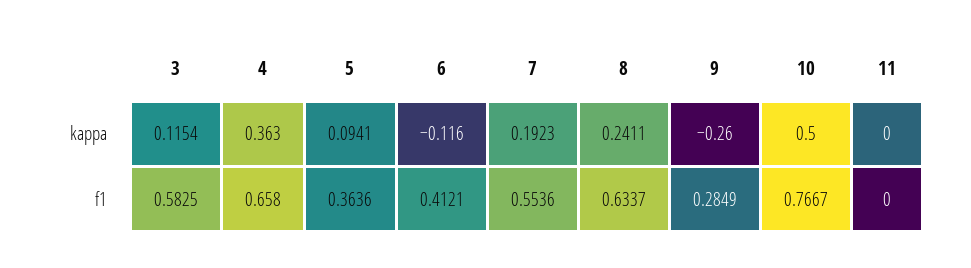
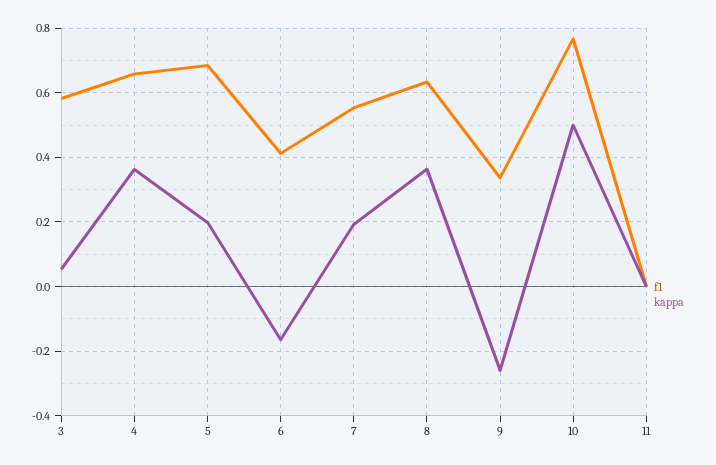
  {
    "kappa": {
-     "3": 0.1154,
+     "3": 0.06,
      "4": 0.363,
-     "5": 0.0941,
+     "5": 0.2,
-     "6": -0.116,
+     "6": -0.16,
      "7": 0.1923,
-     "8": 0.2411,
+     "8": 0.36,
      "9": -0.26,
      "10": 0.5,
      "11": 0
    },
    "f1": {
      "3": 0.5825,
      "4": 0.658,
-     "5": 0.3636,
+     "5": 0.68,
      "6": 0.4121,
      "7": 0.5536,
      "8": 0.6337,
-     "9": 0.2849,
+     "9": 0.34,
      "10": 0.7667,
      "11": 0
    }
  }

